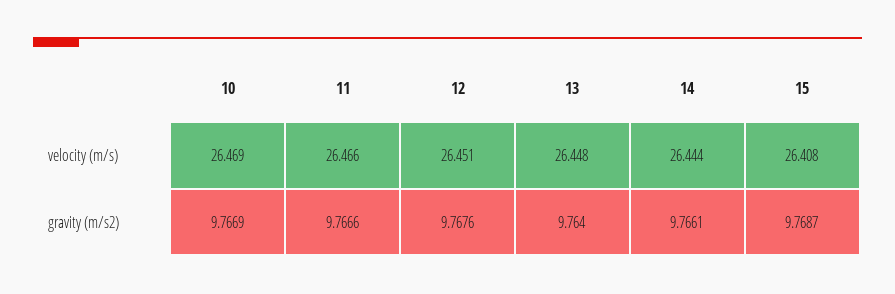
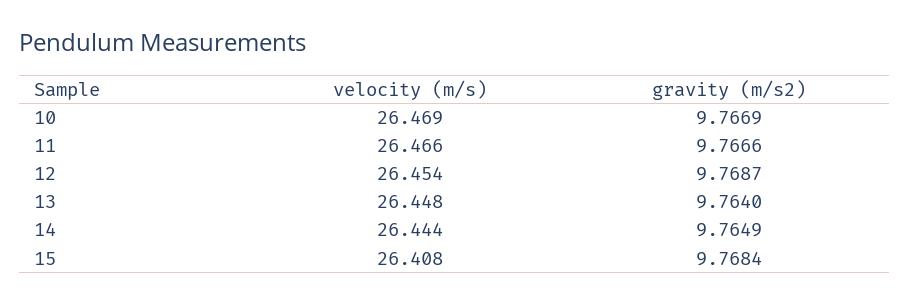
  {
    "10": {
      "velocity (m/s)": 26.469,
      "gravity (m/s2)": 9.7669
    },
    "11": {
      "velocity (m/s)": 26.466,
      "gravity (m/s2)": 9.7666
    },
    "12": {
-     "velocity (m/s)": 26.451,
+     "velocity (m/s)": 26.454,
-     "gravity (m/s2)": 9.7676
+     "gravity (m/s2)": 9.7687
    },
    "13": {
      "velocity (m/s)": 26.448,
      "gravity (m/s2)": 9.764
    },
    "14": {
      "velocity (m/s)": 26.444,
-     "gravity (m/s2)": 9.7661
+     "gravity (m/s2)": 9.7649
    },
    "15": {
      "velocity (m/s)": 26.408,
-     "gravity (m/s2)": 9.7687
+     "gravity (m/s2)": 9.7684
    }
  }

